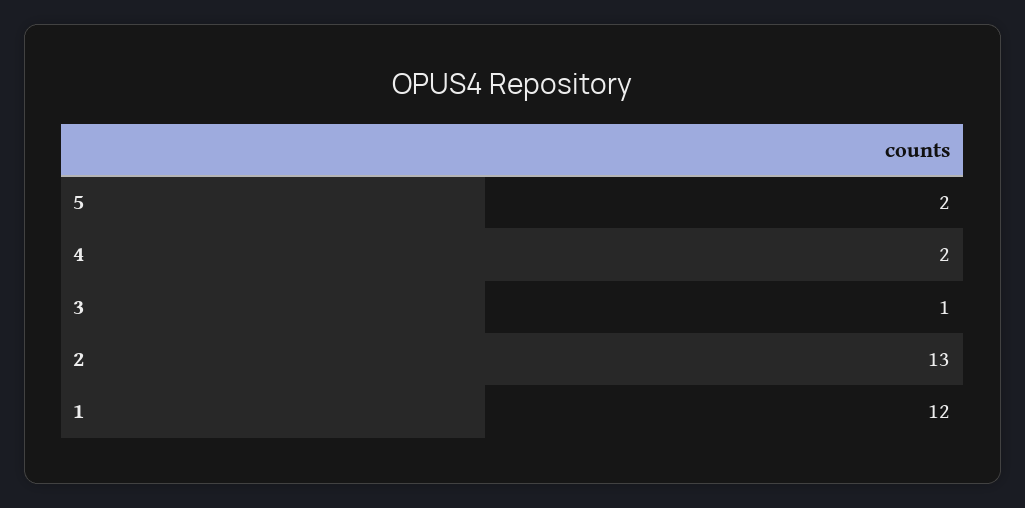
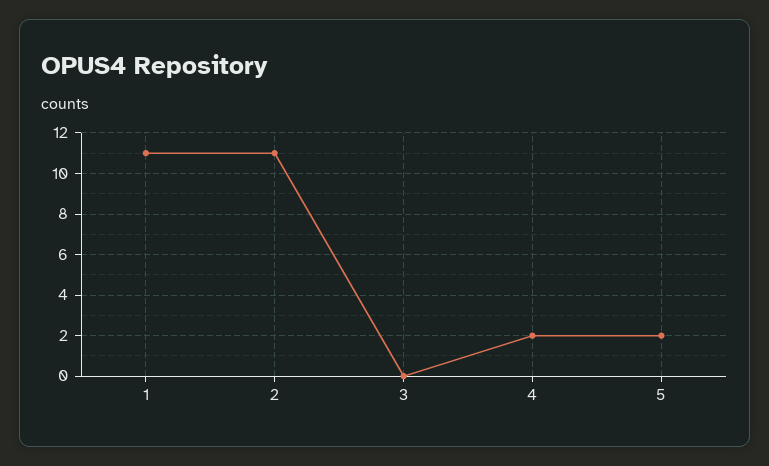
  {
    "5": 2,
    "4": 2,
-   "3": 1,
+   "3": 0,
-   "2": 13,
+   "2": 11,
-   "1": 12
+   "1": 11
  }

